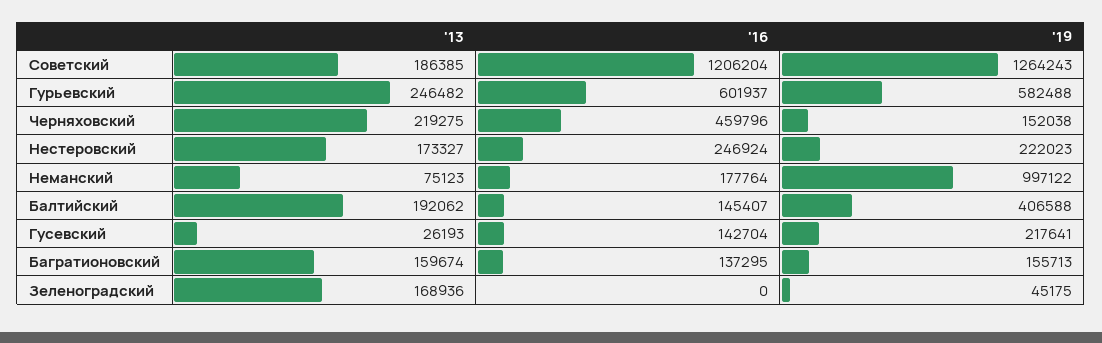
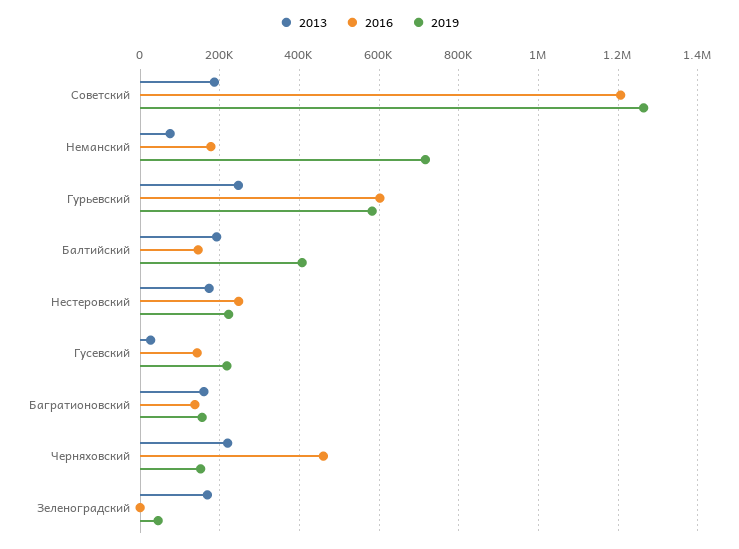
  {
    "'13": {
      "Советский": 186385,
      "Гурьевский": 246482,
      "Черняховский": 219275,
      "Нестеровский": 173327,
      "Неманский": 75123,
      "Балтийский": 192062,
      "Гусевский": 26193,
      "Багратионовский": 159674,
      "Зеленоградский": 168936
    },
    "'16": {
      "Советский": 1206204,
      "Гурьевский": 601937,
      "Черняховский": 459796,
      "Нестеровский": 246924,
      "Неманский": 177764,
      "Балтийский": 145407,
      "Гусевский": 142704,
      "Багратионовский": 137295,
      "Зеленоградский": 0
    },
    "'19": {
      "Советский": 1264243,
      "Гурьевский": 582488,
      "Черняховский": 152038,
      "Нестеровский": 222023,
-     "Неманский": 997122,
+     "Неманский": 720000,
      "Балтийский": 406588,
      "Гусевский": 217641,
      "Багратионовский": 155713,
      "Зеленоградский": 45175
    }
  }

